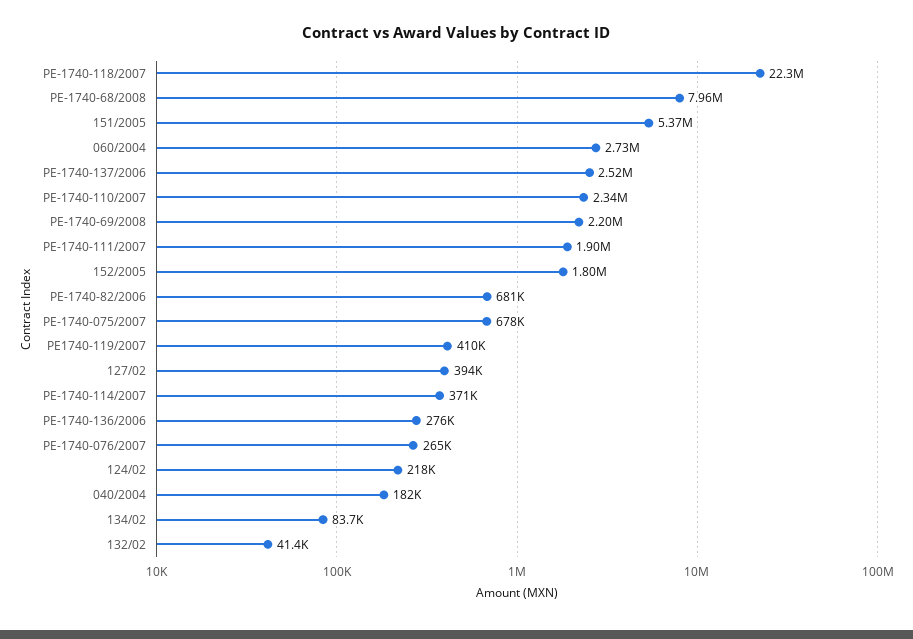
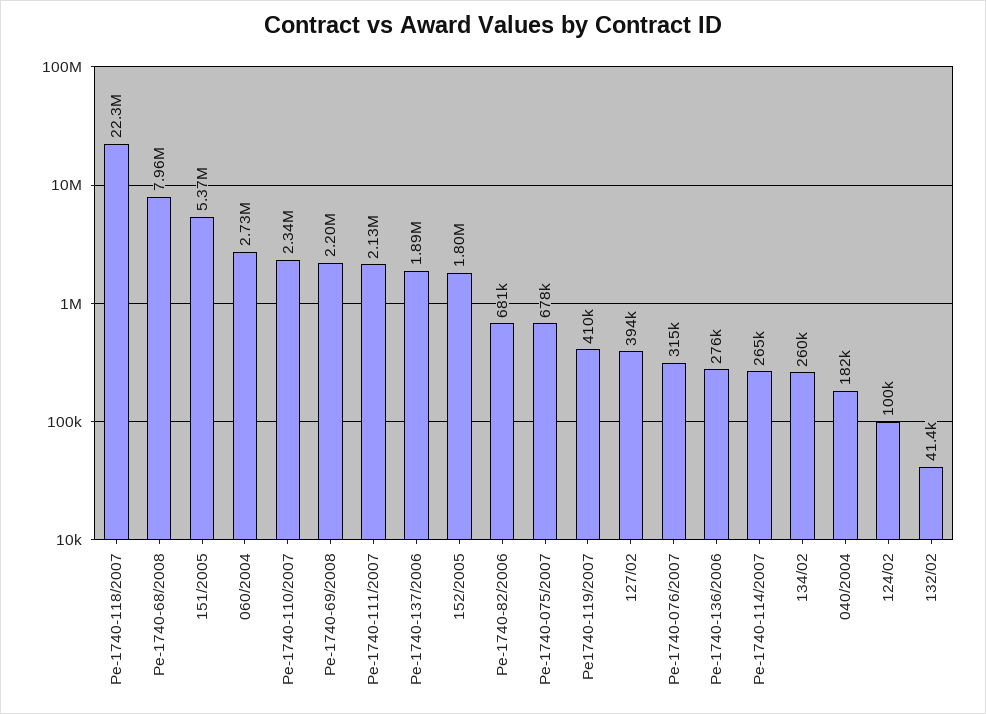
  {
    "PE-1740-118/2007": 22300000,
    "PE-1740-68/2008": 7960000,
    "151/2005": 5370000,
    "060/2004": 2730000,
-   "PE-1740-137/2006": 2520000,
+   "PE-1740-137/2006": 1890000,
    "PE-1740-110/2007": 2340000,
    "PE-1740-69/2008": 2200000,
-   "PE-1740-111/2007": 1900000,
+   "PE-1740-111/2007": 2130000,
    "152/2005": 1800000,
    "PE-1740-82/2006": 681000,
    "PE-1740-075/2007": 678000,
    "PE1740-119/2007": 410000,
    "127/02": 394000,
-   "PE-1740-114/2007": 371000,
+   "PE-1740-114/2007": 265000,
    "PE-1740-136/2006": 276000,
-   "PE-1740-076/2007": 265000,
+   "PE-1740-076/2007": 315000,
-   "124/02": 218000,
+   "124/02": 100000,
    "040/2004": 182000,
-   "134/02": 83700,
+   "134/02": 260000,
    "132/02": 41400
  }

